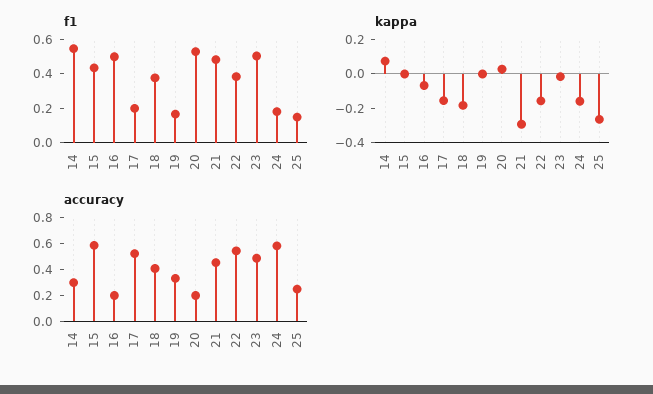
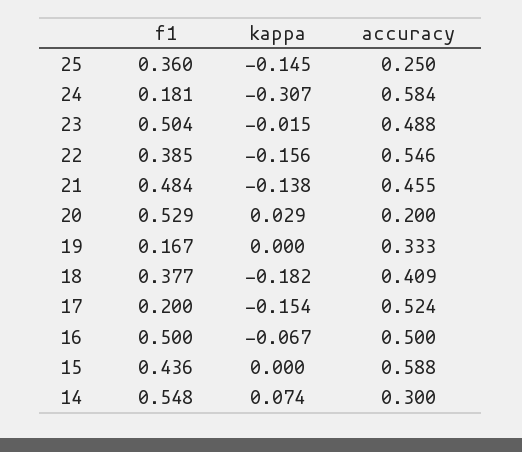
  {
    "f1": {
      "14": 0.548,
      "15": 0.436,
      "16": 0.5,
      "17": 0.2,
      "18": 0.377,
      "19": 0.167,
      "20": 0.529,
      "21": 0.484,
      "22": 0.385,
      "23": 0.504,
      "24": 0.181,
-     "25": 0.15
+     "25": 0.36
    },
    "kappa": {
      "14": 0.074,
      "15": 0,
      "16": -0.067,
      "17": -0.154,
      "18": -0.182,
      "19": 0,
      "20": 0.029,
-     "21": -0.3,
+     "21": -0.138,
      "22": -0.156,
      "23": -0.015,
-     "24": -0.15,
+     "24": -0.307,
-     "25": -0.25
+     "25": -0.145
    },
    "accuracy": {
      "14": 0.3,
      "15": 0.588,
-     "16": 0.2,
+     "16": 0.5,
      "17": 0.524,
      "18": 0.409,
      "19": 0.333,
      "20": 0.2,
      "21": 0.455,
      "22": 0.546,
      "23": 0.488,
      "24": 0.584,
      "25": 0.25
    }
  }

